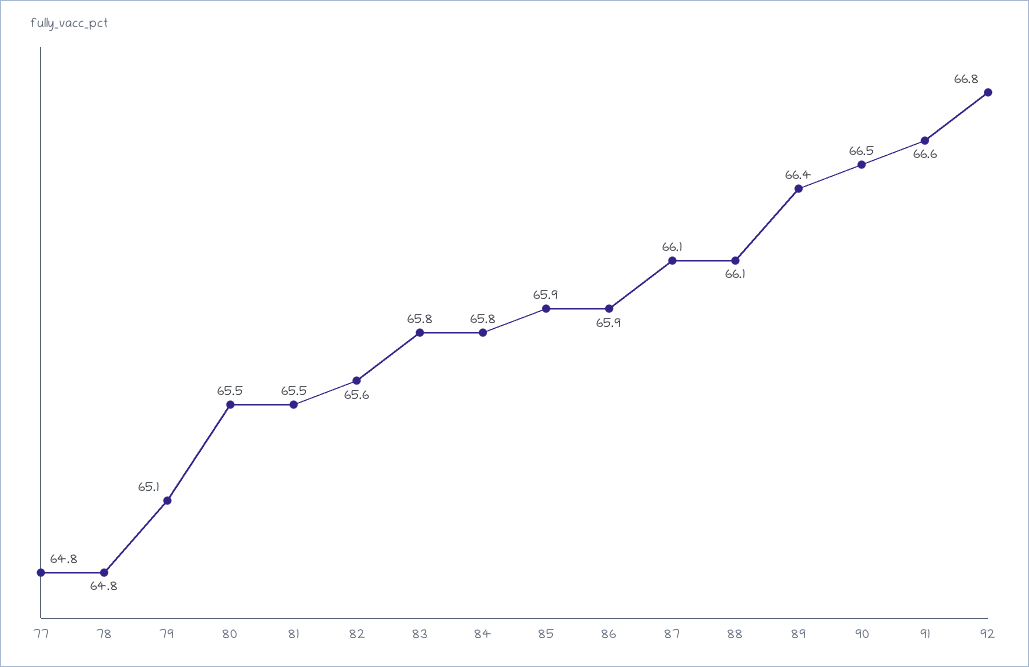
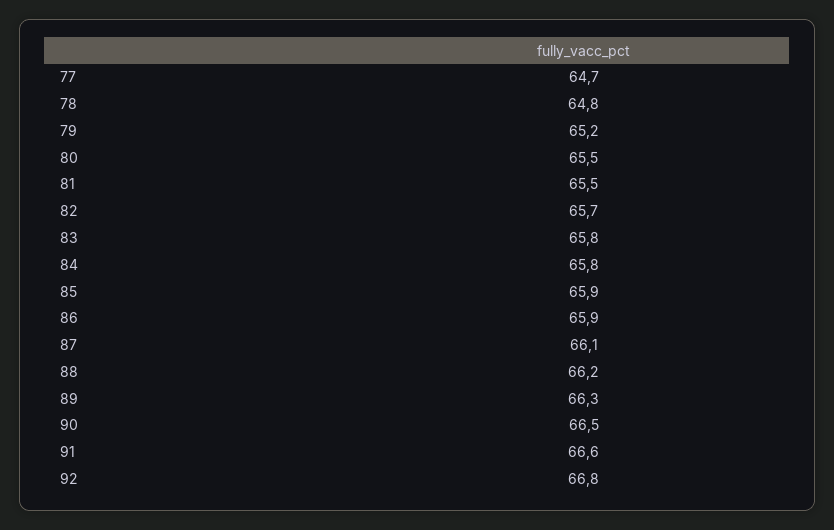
  {
-   "77": 64.8,
+   "77": 64.7,
    "78": 64.8,
-   "79": 65.1,
+   "79": 65.2,
    "80": 65.5,
    "81": 65.5,
-   "82": 65.6,
+   "82": 65.7,
    "83": 65.8,
    "84": 65.8,
    "85": 65.9,
    "86": 65.9,
    "87": 66.1,
-   "88": 66.1,
+   "88": 66.2,
-   "89": 66.4,
+   "89": 66.3,
    "90": 66.5,
    "91": 66.6,
    "92": 66.8
  }

